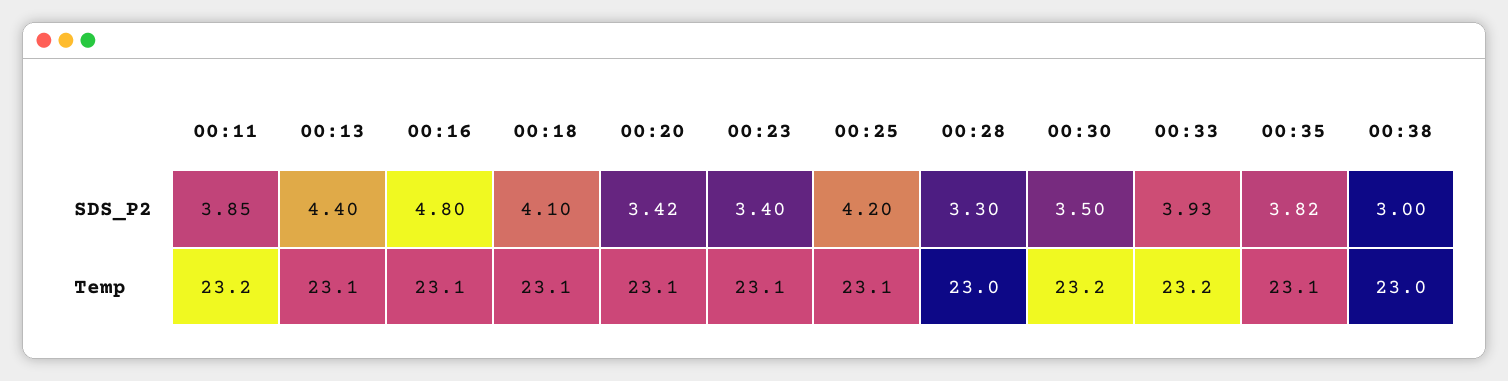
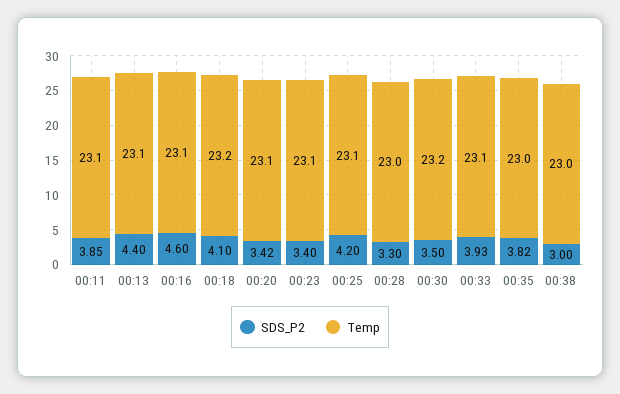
  {
    "SDS_P2": {
      "00:11": 3.85,
      "00:13": 4.4,
-     "00:16": 4.8,
+     "00:16": 4.6,
      "00:18": 4.1,
      "00:20": 3.42,
      "00:23": 3.4,
      "00:25": 4.2,
      "00:28": 3.3,
      "00:30": 3.5,
      "00:33": 3.93,
      "00:35": 3.82,
      "00:38": 3
    },
    "Temp": {
-     "00:11": 23.2,
+     "00:11": 23.1,
      "00:13": 23.1,
      "00:16": 23.1,
-     "00:18": 23.1,
+     "00:18": 23.2,
      "00:20": 23.1,
      "00:23": 23.1,
      "00:25": 23.1,
      "00:28": 23,
      "00:30": 23.2,
-     "00:33": 23.2,
+     "00:33": 23.1,
-     "00:35": 23.1,
+     "00:35": 23,
      "00:38": 23
    }
  }

